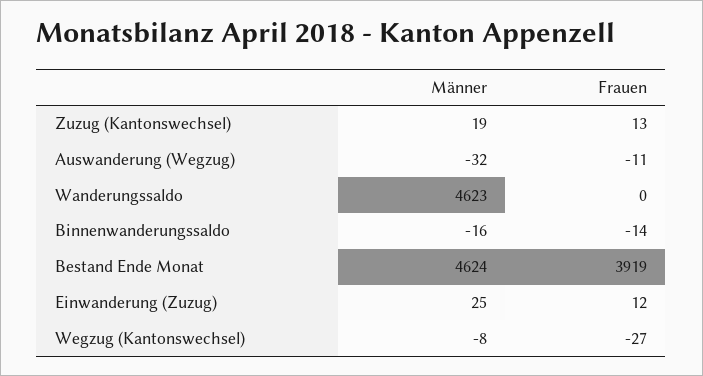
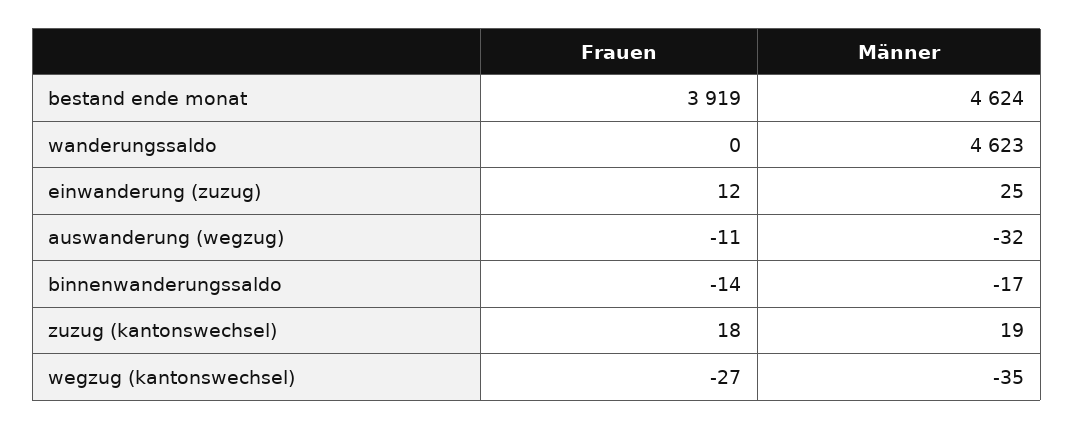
  {
    "Männer": {
      "Zuzug (Kantonswechsel)": 19,
      "Auswanderung (Wegzug)": -32,
      "Wanderungssaldo": 4623,
-     "Binnenwanderungssaldo": -16,
+     "Binnenwanderungssaldo": -17,
      "Bestand Ende Monat": 4624,
      "Einwanderung (Zuzug)": 25,
-     "Wegzug (Kantonswechsel)": -8
+     "Wegzug (Kantonswechsel)": -35
    },
    "Frauen": {
-     "Zuzug (Kantonswechsel)": 13,
+     "Zuzug (Kantonswechsel)": 18,
      "Auswanderung (Wegzug)": -11,
      "Wanderungssaldo": 0,
      "Binnenwanderungssaldo": -14,
      "Bestand Ende Monat": 3919,
      "Einwanderung (Zuzug)": 12,
      "Wegzug (Kantonswechsel)": -27
    }
  }

